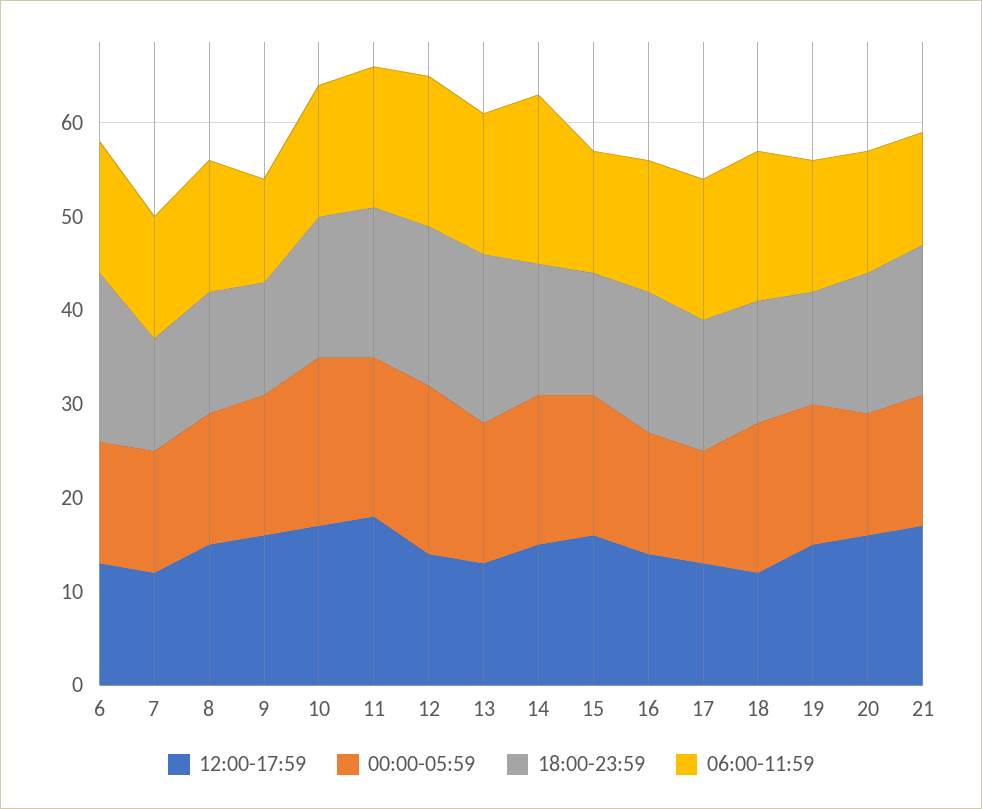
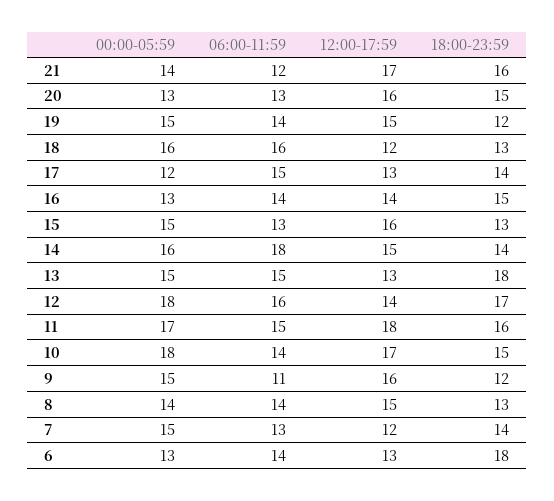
  {
    "12:00-17:59": {
      "6": 13,
      "7": 12,
      "8": 15,
      "9": 16,
      "10": 17,
      "11": 18,
      "12": 14,
      "13": 13,
      "14": 15,
      "15": 16,
      "16": 14,
      "17": 13,
      "18": 12,
      "19": 15,
      "20": 16,
      "21": 17
    },
    "00:00-05:59": {
      "6": 13,
-     "7": 13,
+     "7": 15,
      "8": 14,
      "9": 15,
      "10": 18,
      "11": 17,
      "12": 18,
      "13": 15,
      "14": 16,
      "15": 15,
      "16": 13,
      "17": 12,
      "18": 16,
      "19": 15,
      "20": 13,
      "21": 14
    },
    "18:00-23:59": {
      "6": 18,
-     "7": 12,
+     "7": 14,
      "8": 13,
      "9": 12,
      "10": 15,
      "11": 16,
      "12": 17,
      "13": 18,
      "14": 14,
      "15": 13,
      "16": 15,
      "17": 14,
      "18": 13,
      "19": 12,
      "20": 15,
      "21": 16
    },
    "06:00-11:59": {
      "6": 14,
      "7": 13,
      "8": 14,
      "9": 11,
      "10": 14,
      "11": 15,
      "12": 16,
      "13": 15,
      "14": 18,
      "15": 13,
      "16": 14,
      "17": 15,
      "18": 16,
      "19": 14,
      "20": 13,
      "21": 12
    }
  }

